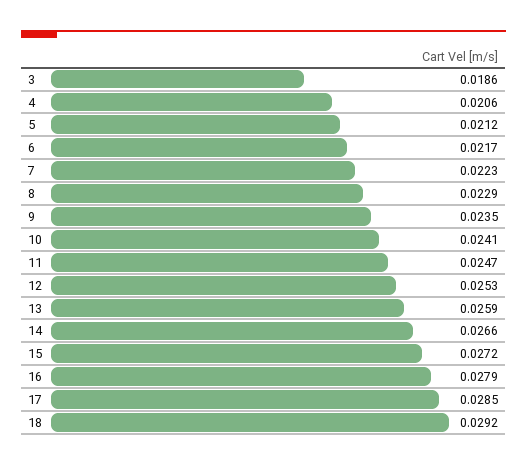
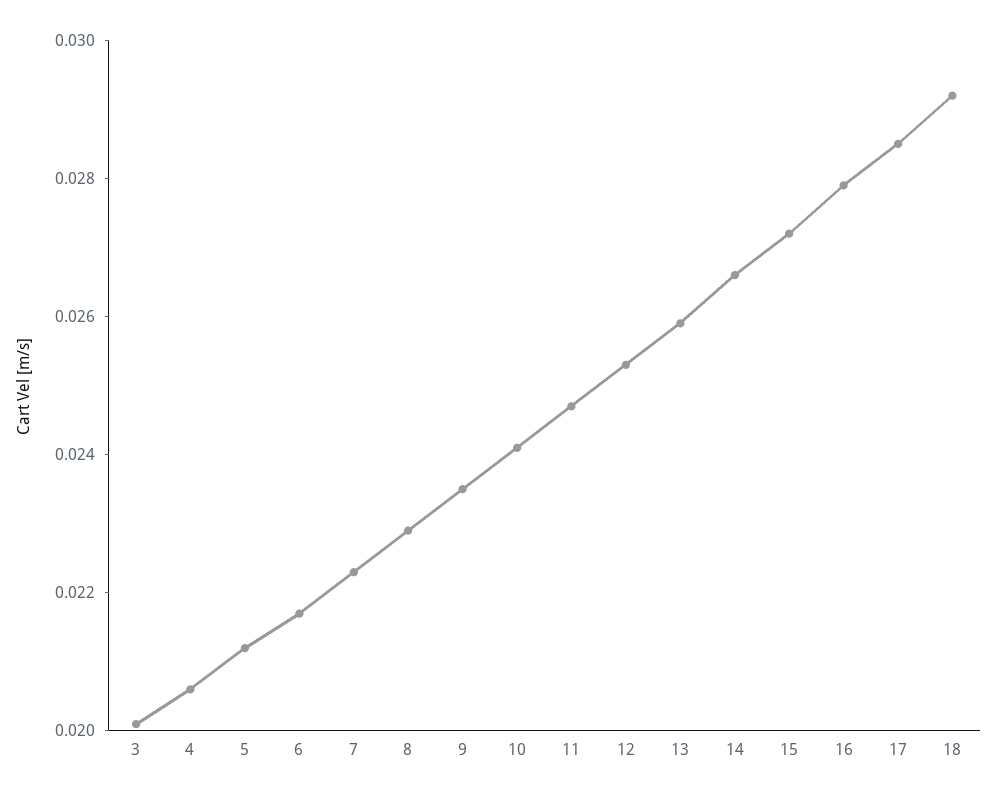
  {
-   "3": 0.0186,
+   "3": 0.02,
    "4": 0.0206,
    "5": 0.0212,
    "6": 0.0217,
    "7": 0.0223,
    "8": 0.0229,
    "9": 0.0235,
    "10": 0.0241,
    "11": 0.0247,
    "12": 0.0253,
    "13": 0.0259,
    "14": 0.0266,
    "15": 0.0272,
    "16": 0.0279,
    "17": 0.0285,
    "18": 0.0292
  }

